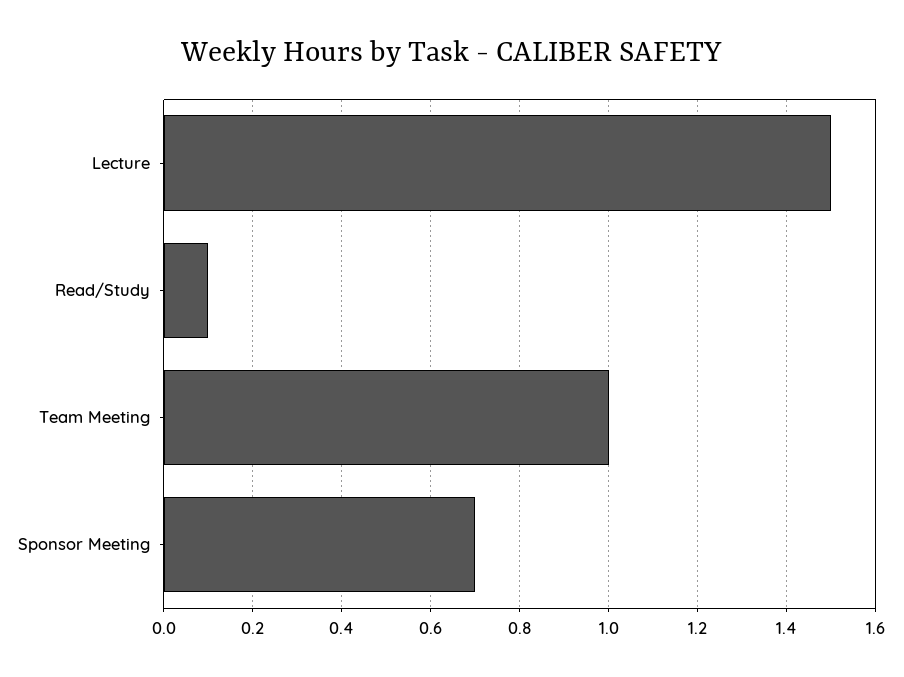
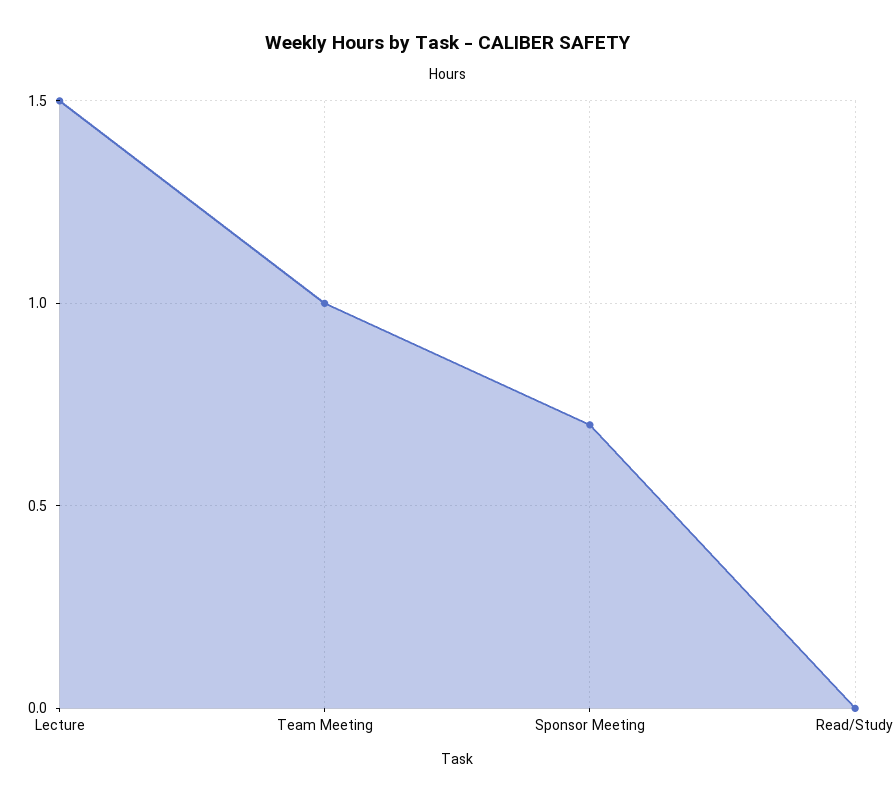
  {
    "Lecture": 1.5,
-   "Read/Study": 0.1,
+   "Read/Study": 0,
    "Team Meeting": 1,
    "Sponsor Meeting": 0.7
  }

